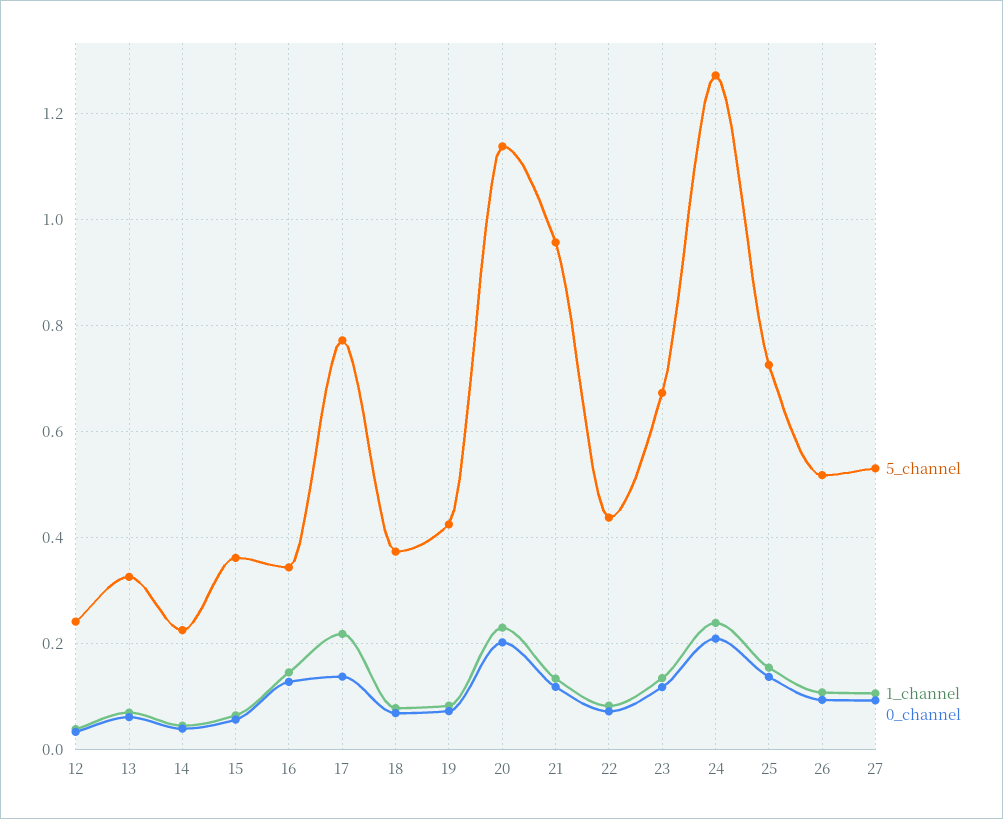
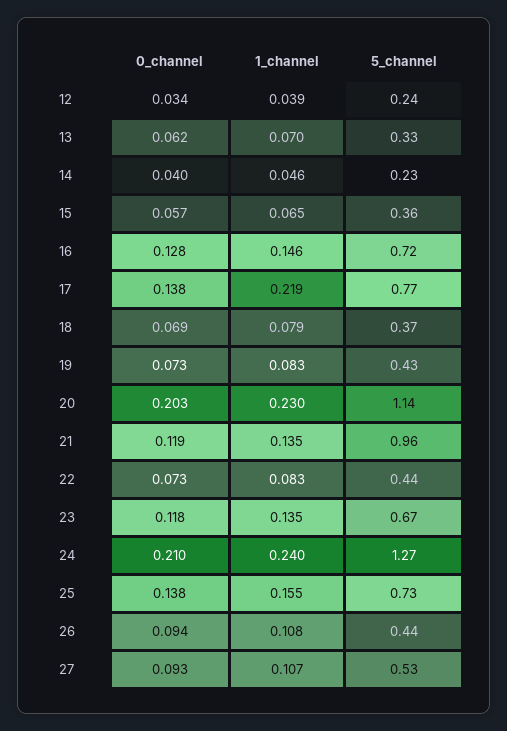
  {
    "5_channel": {
      "12": 0.24,
      "13": 0.33,
      "14": 0.23,
      "15": 0.36,
-     "16": 0.34,
+     "16": 0.72,
      "17": 0.77,
      "18": 0.37,
      "19": 0.43,
      "20": 1.14,
      "21": 0.96,
      "22": 0.44,
      "23": 0.67,
      "24": 1.27,
      "25": 0.73,
-     "26": 0.52,
+     "26": 0.44,
      "27": 0.53
    },
    "1_channel": {
      "12": 0.039,
      "13": 0.07,
      "14": 0.046,
      "15": 0.065,
      "16": 0.146,
      "17": 0.219,
      "18": 0.079,
      "19": 0.083,
      "20": 0.23,
      "21": 0.135,
      "22": 0.083,
      "23": 0.135,
      "24": 0.24,
      "25": 0.155,
      "26": 0.108,
      "27": 0.107
    },
    "0_channel": {
      "12": 0.034,
      "13": 0.062,
      "14": 0.04,
      "15": 0.057,
      "16": 0.128,
      "17": 0.138,
      "18": 0.069,
      "19": 0.073,
      "20": 0.203,
      "21": 0.119,
      "22": 0.073,
      "23": 0.118,
      "24": 0.21,
      "25": 0.138,
      "26": 0.094,
      "27": 0.093
    }
  }

